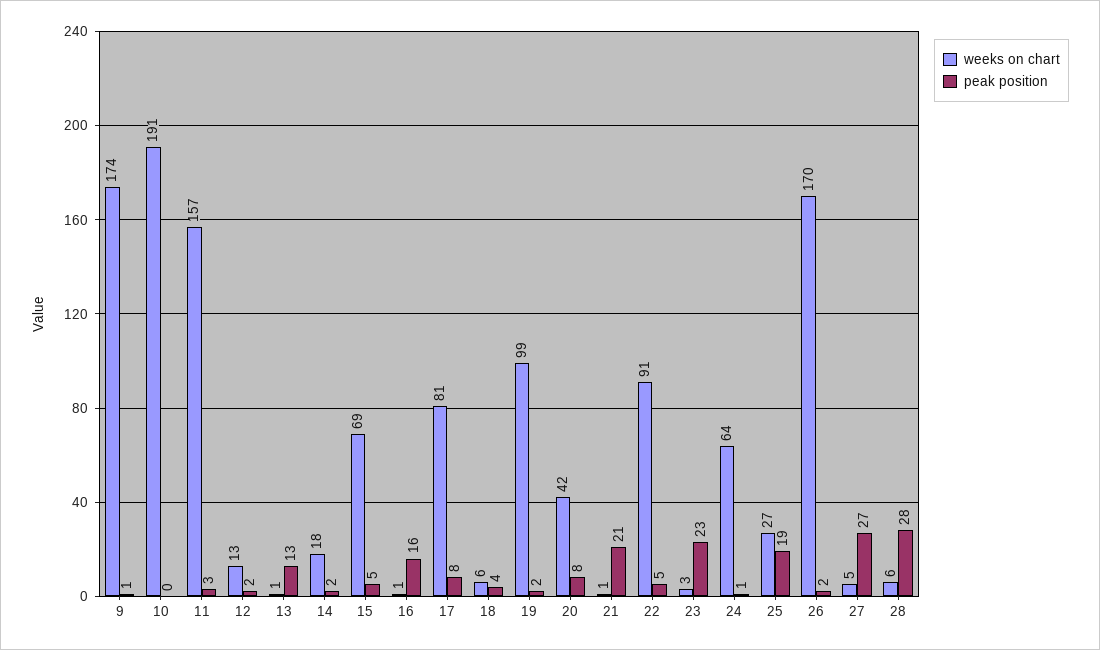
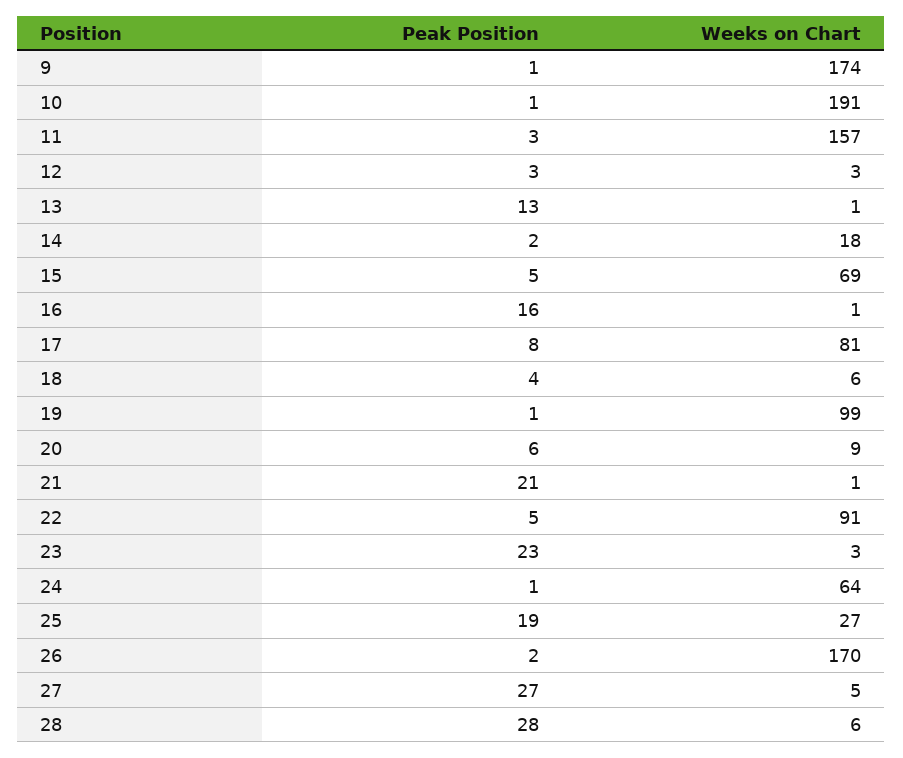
  {
    "weeks on chart": {
      "9": 174,
      "10": 191,
      "11": 157,
-     "12": 13,
+     "12": 3,
      "13": 1,
      "14": 18,
      "15": 69,
      "16": 1,
      "17": 81,
      "18": 6,
      "19": 99,
-     "20": 42,
+     "20": 9,
      "21": 1,
      "22": 91,
      "23": 3,
      "24": 64,
      "25": 27,
      "26": 170,
      "27": 5,
      "28": 6
    },
    "peak position": {
      "9": 1,
-     "10": 0,
+     "10": 1,
      "11": 3,
-     "12": 2,
+     "12": 3,
      "13": 13,
      "14": 2,
      "15": 5,
      "16": 16,
      "17": 8,
      "18": 4,
-     "19": 2,
+     "19": 1,
-     "20": 8,
+     "20": 6,
      "21": 21,
      "22": 5,
      "23": 23,
      "24": 1,
      "25": 19,
      "26": 2,
      "27": 27,
      "28": 28
    }
  }

